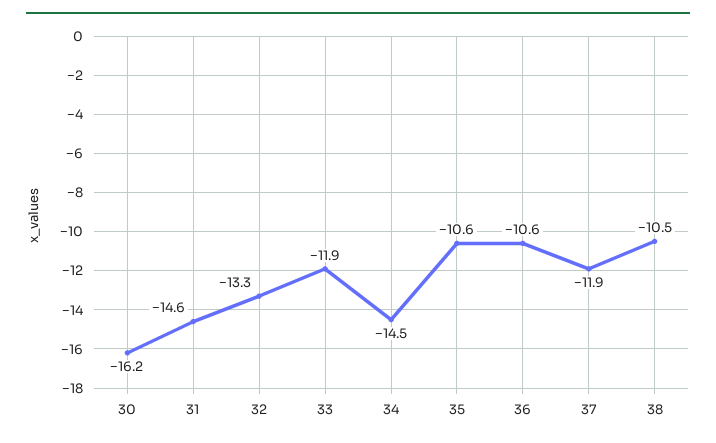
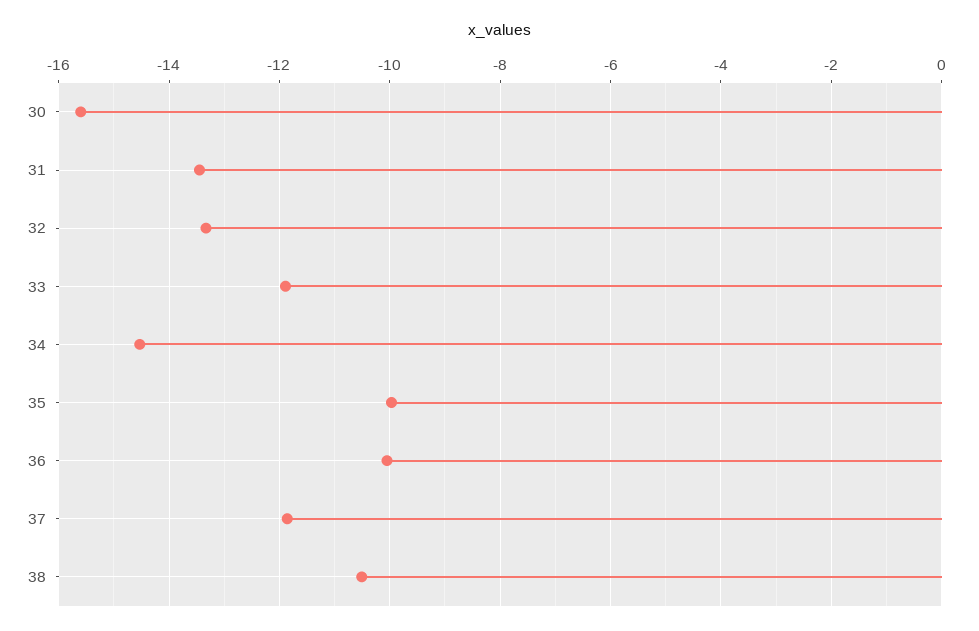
  {
-   "30": -16.2,
+   "30": -15.6,
-   "31": -14.6,
+   "31": -13.4,
    "32": -13.3,
    "33": -11.9,
    "34": -14.5,
-   "35": -10.6,
+   "35": -10,
-   "36": -10.6,
+   "36": -10,
    "37": -11.9,
    "38": -10.5
  }

